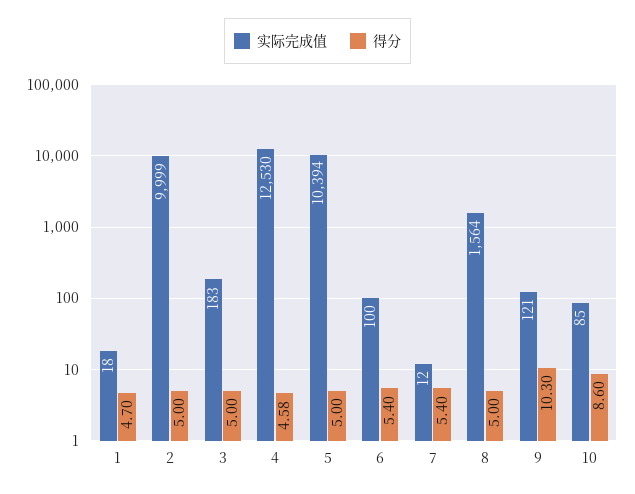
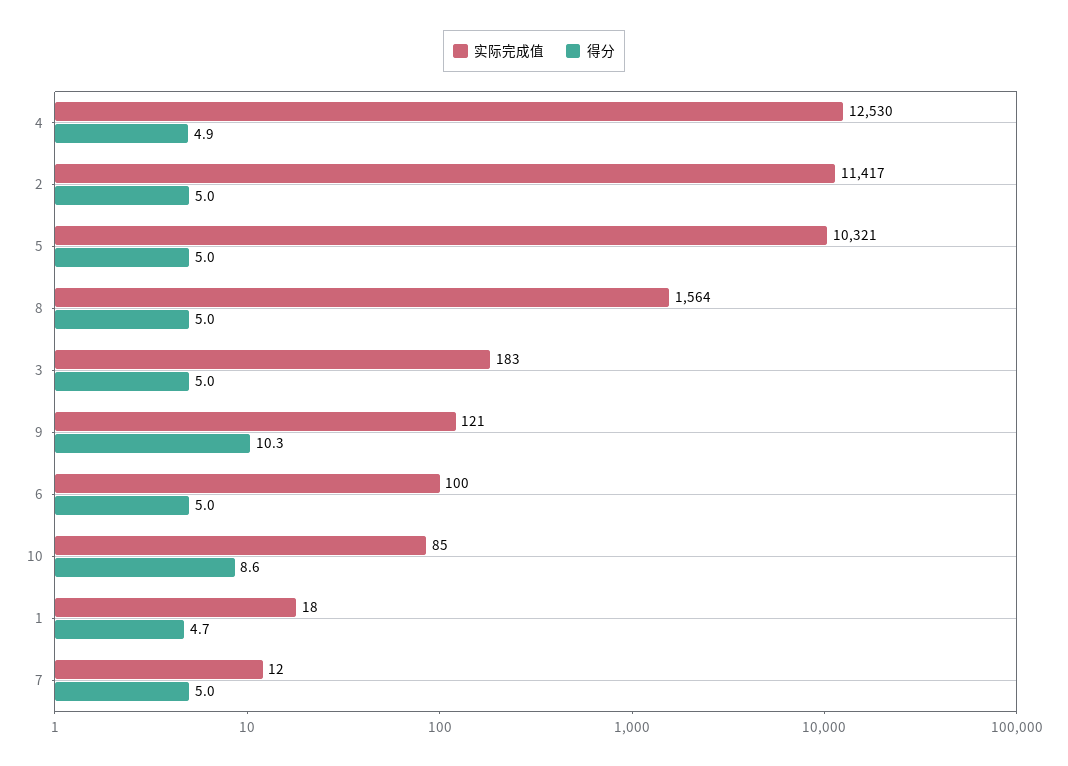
  {
    "实际完成值": {
      "1": 18,
-     "2": 9999,
+     "2": 11417,
      "3": 183,
      "4": 12530,
-     "5": 10394,
+     "5": 10321,
      "6": 100,
      "7": 12,
      "8": 1564,
      "9": 121,
      "10": 85
    },
    "得分": {
      "1": 4.7,
      "2": 5,
      "3": 5,
-     "4": 4.58,
+     "4": 4.9,
      "5": 5,
-     "6": 5.4,
+     "6": 5,
-     "7": 5.4,
+     "7": 5,
      "8": 5,
      "9": 10.3,
      "10": 8.6
    }
  }

